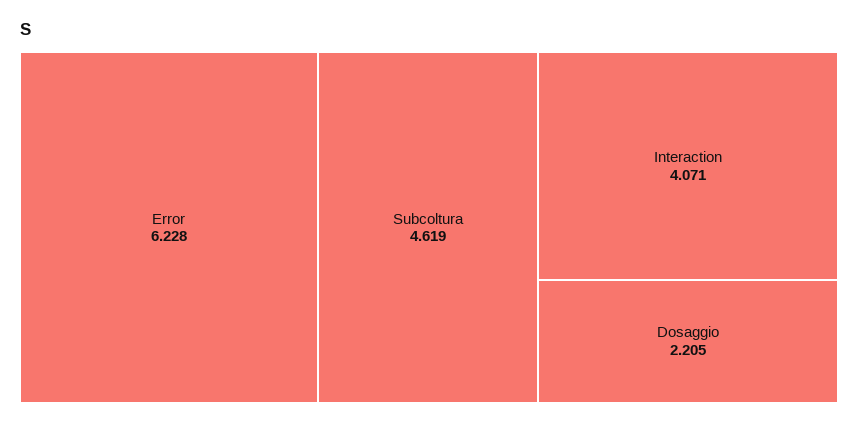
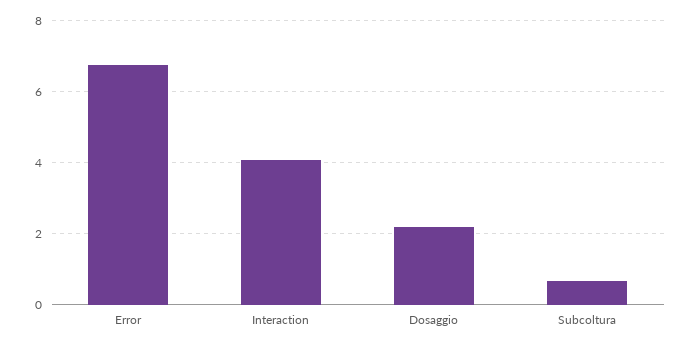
  {
-   "Error": 6.228,
+   "Error": 6.8,
-   "Subcoltura": 4.619,
+   "Subcoltura": 0.6,
    "Interaction": 4.071,
    "Dosaggio": 2.205
  }

